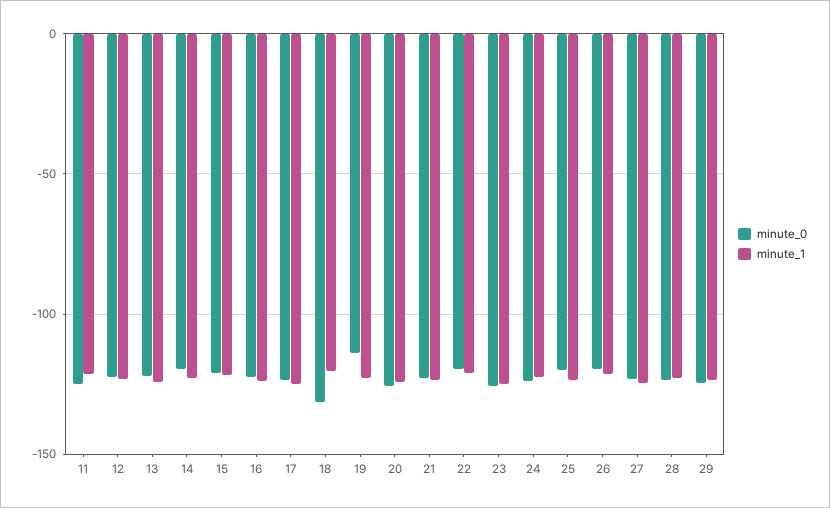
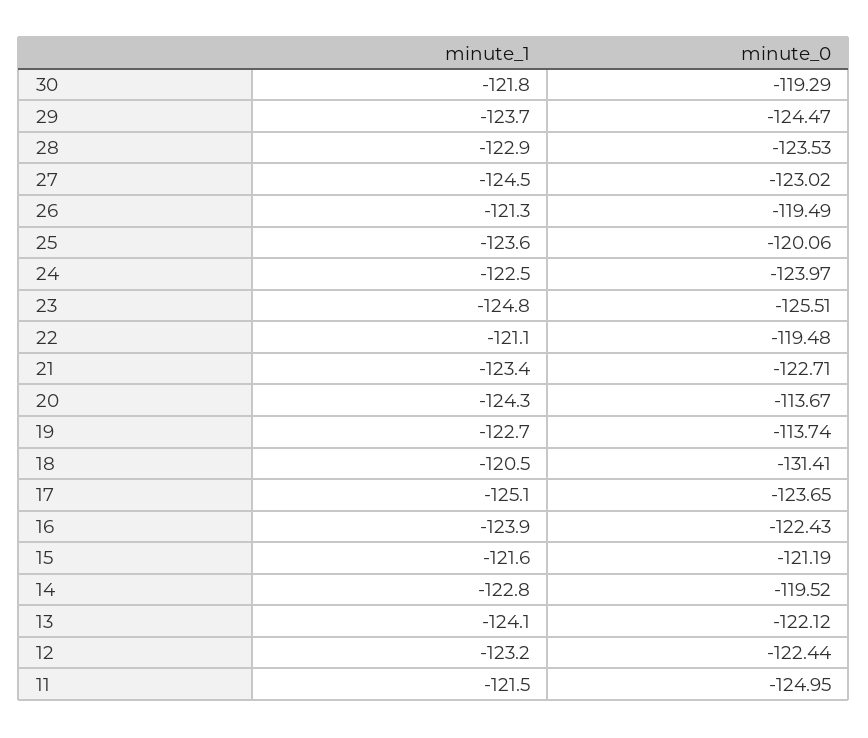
  {
    "minute_0": {
      "11": -124.95,
      "12": -122.44,
      "13": -122.12,
      "14": -119.52,
      "15": -121.19,
      "16": -122.43,
      "17": -123.65,
      "18": -131.41,
      "19": -113.74,
-     "20": -125,
+     "20": -113.67,
      "21": -122.71,
      "22": -119.48,
      "23": -125.51,
      "24": -123.97,
      "25": -120.06,
      "26": -119.49,
      "27": -123.02,
      "28": -123.53,
-     "29": -124.47
+     "29": -124.47,
+     "30": -119.29
    },
    "minute_1": {
      "11": -121.5,
      "12": -123.2,
      "13": -124.1,
      "14": -122.8,
      "15": -121.6,
      "16": -123.9,
      "17": -125.1,
      "18": -120.5,
      "19": -122.7,
      "20": -124.3,
      "21": -123.4,
      "22": -121.1,
      "23": -124.8,
      "24": -122.5,
      "25": -123.6,
      "26": -121.3,
      "27": -124.5,
      "28": -122.9,
-     "29": -123.7
+     "29": -123.7,
+     "30": -121.8
    }
  }

